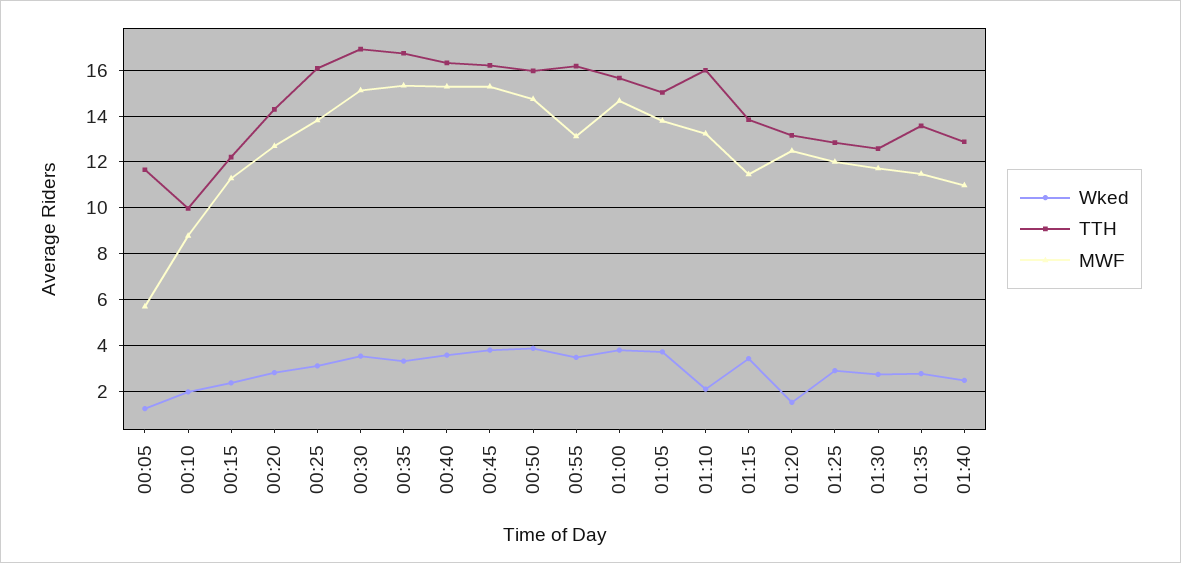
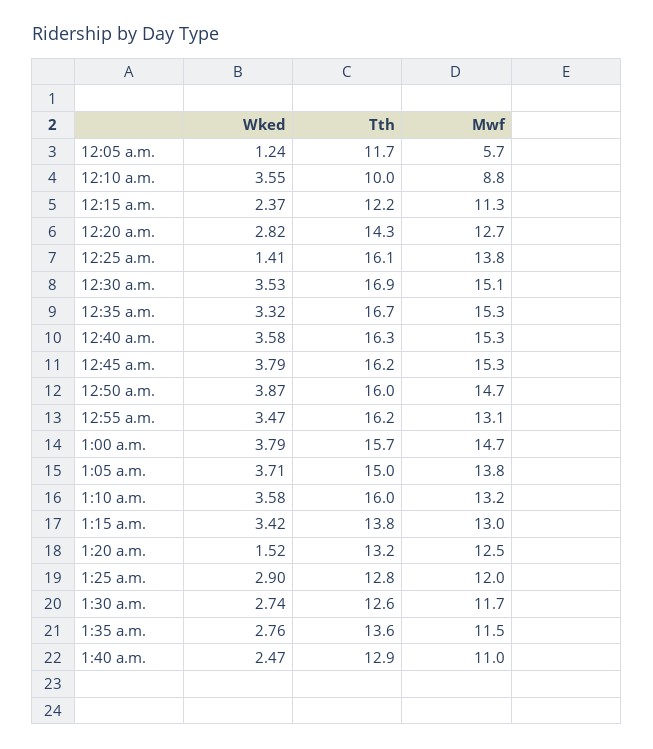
  {
    "Wked": {
      "00:05": 1.24,
-     "00:10": 2,
+     "00:10": 3.55,
      "00:15": 2.37,
      "00:20": 2.82,
-     "00:25": 3,
+     "00:25": 1.41,
      "00:30": 3.53,
      "00:35": 3.32,
      "00:40": 3.58,
      "00:45": 3.79,
      "00:50": 3.87,
      "00:55": 3.47,
      "01:00": 3.79,
      "01:05": 3.71,
-     "01:10": 2,
+     "01:10": 3.58,
      "01:15": 3.42,
      "01:20": 1.52,
      "01:25": 2.9,
      "01:30": 2.74,
      "01:35": 2.76,
      "01:40": 2.47
    },
    "TTH": {
      "00:05": 11.7,
      "00:10": 10,
      "00:15": 12.2,
      "00:20": 14.3,
      "00:25": 16.1,
      "00:30": 16.9,
      "00:35": 16.7,
      "00:40": 16.3,
      "00:45": 16.2,
      "00:50": 16,
      "00:55": 16.2,
      "01:00": 15.7,
      "01:05": 15,
      "01:10": 16,
      "01:15": 13.8,
      "01:20": 13.2,
      "01:25": 12.8,
      "01:30": 12.6,
      "01:35": 13.6,
      "01:40": 12.9
    },
    "MWF": {
      "00:05": 5.7,
      "00:10": 8.8,
      "00:15": 11.3,
      "00:20": 12.7,
      "00:25": 13.8,
      "00:30": 15.1,
      "00:35": 15.3,
      "00:40": 15.3,
      "00:45": 15.3,
      "00:50": 14.7,
      "00:55": 13.1,
      "01:00": 14.7,
      "01:05": 13.8,
      "01:10": 13.2,
-     "01:15": 11.5,
+     "01:15": 13,
      "01:20": 12.5,
      "01:25": 12,
      "01:30": 11.7,
      "01:35": 11.5,
      "01:40": 11
    }
  }

